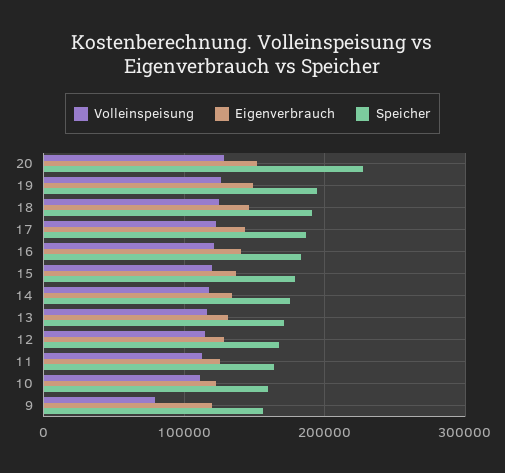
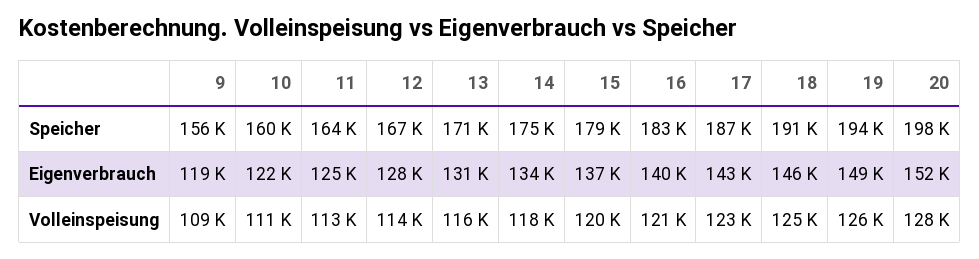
  {
    "Volleinspeisung": {
      "20": 128000,
      "19": 126000,
      "18": 125000,
      "17": 123000,
      "16": 121000,
      "15": 120000,
      "14": 118000,
      "13": 116000,
      "12": 114000,
      "11": 113000,
      "10": 111000,
-     "9": 80000
+     "9": 109000
    },
    "Eigenverbrauch": {
      "20": 152000,
      "19": 149000,
      "18": 146000,
      "17": 143000,
      "16": 140000,
      "15": 137000,
      "14": 134000,
      "13": 131000,
      "12": 128000,
      "11": 125000,
      "10": 122000,
      "9": 119000
    },
    "Speicher": {
-     "20": 230000,
+     "20": 198000,
      "19": 194000,
      "18": 191000,
      "17": 187000,
      "16": 183000,
      "15": 179000,
      "14": 175000,
      "13": 171000,
      "12": 167000,
      "11": 164000,
      "10": 160000,
      "9": 156000
    }
  }

